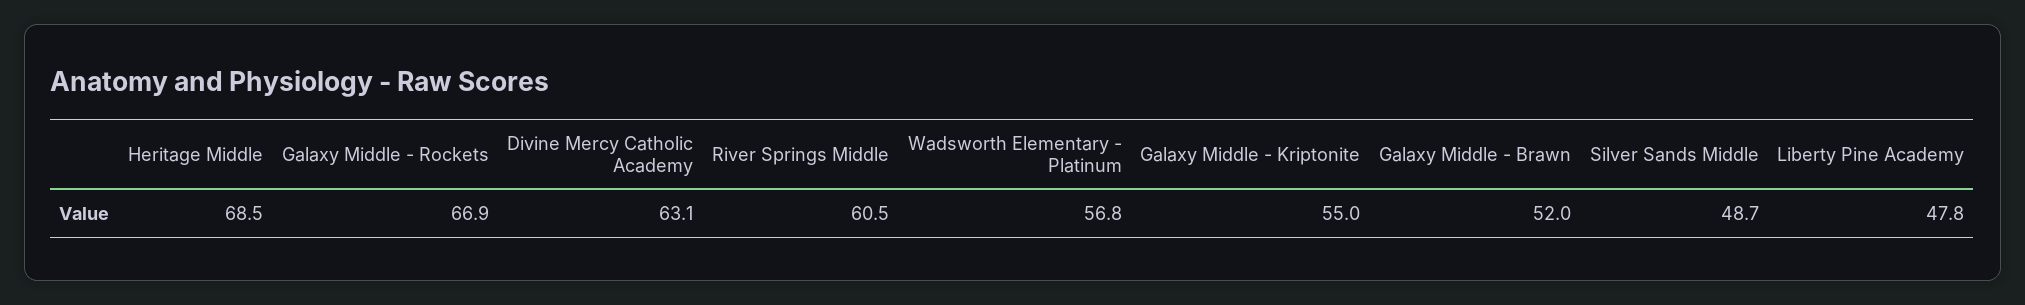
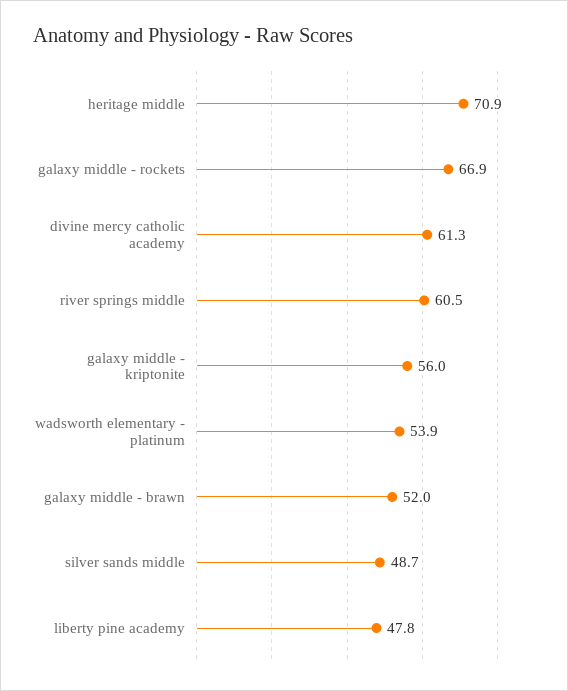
  {
-   "Heritage Middle": 68.5,
+   "Heritage Middle": 70.9,
    "Galaxy Middle - Rockets": 66.9,
-   "Divine Mercy Catholic Academy": 63.1,
+   "Divine Mercy Catholic Academy": 61.3,
    "River Springs Middle": 60.5,
-   "Wadsworth Elementary - Platinum": 56.8,
+   "Wadsworth Elementary - Platinum": 53.9,
-   "Galaxy Middle - Kriptonite": 55,
+   "Galaxy Middle - Kriptonite": 56,
    "Galaxy Middle - Brawn": 52,
    "Silver Sands Middle": 48.7,
    "Liberty Pine Academy": 47.8
  }

